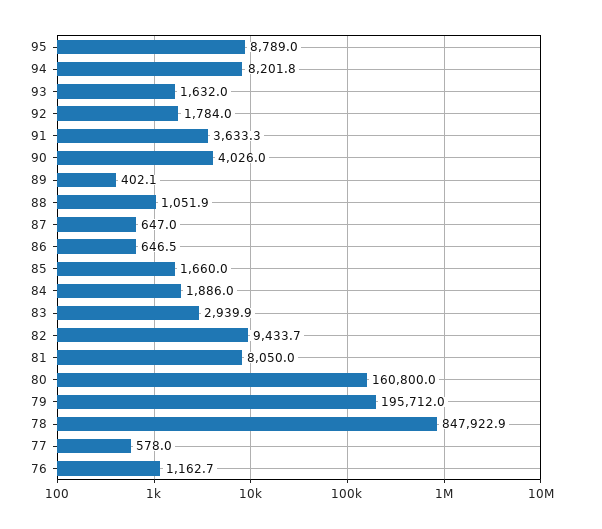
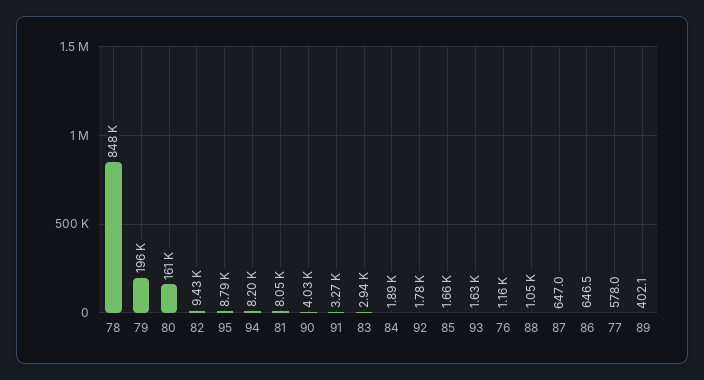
  {
    "95": 8789,
    "94": 8201.8,
    "93": 1632,
    "92": 1784,
-   "91": 3633.3,
+   "91": 3270,
    "90": 4026,
    "89": 402.1,
    "88": 1051.9,
    "87": 647,
    "86": 646.5,
    "85": 1660,
    "84": 1886,
    "83": 2939.9,
    "82": 9433.7,
    "81": 8050,
    "80": 160800,
    "79": 195712,
    "78": 847922.9,
    "77": 578,
    "76": 1162.7
  }

